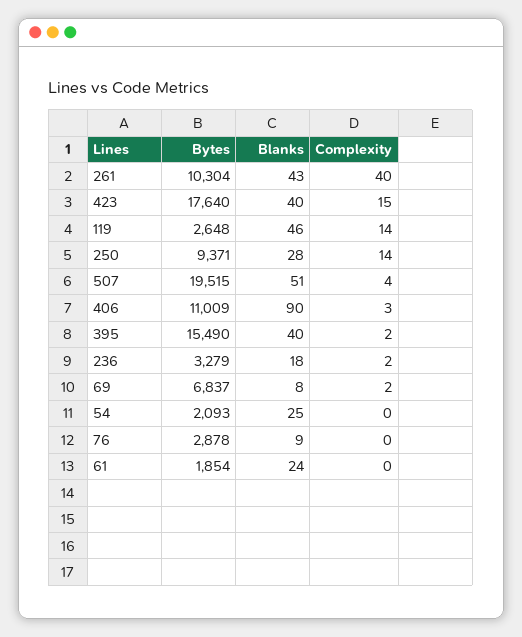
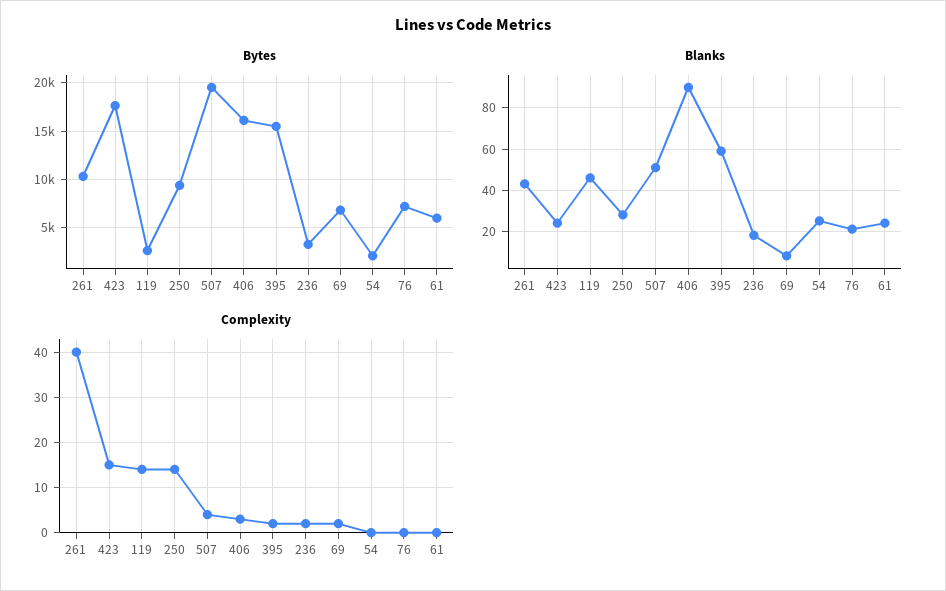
  {
    "Bytes": {
      "261": 10304,
      "423": 17640,
      "119": 2648,
      "250": 9371,
      "507": 19515,
-     "406": 11009,
+     "406": 16000,
      "395": 15490,
      "236": 3279,
      "69": 6837,
      "54": 2093,
-     "76": 2878,
+     "76": 7000,
-     "61": 1854
+     "61": 6000
    },
    "Blanks": {
      "261": 43,
-     "423": 40,
+     "423": 25,
      "119": 46,
      "250": 28,
      "507": 51,
      "406": 90,
-     "395": 40,
+     "395": 60,
      "236": 18,
      "69": 8,
      "54": 25,
-     "76": 9,
+     "76": 20,
      "61": 24
    },
    "Complexity": {
      "261": 40,
      "423": 15,
      "119": 14,
      "250": 14,
      "507": 4,
      "406": 3,
      "395": 2,
      "236": 2,
      "69": 2,
      "54": 0,
      "76": 0,
      "61": 0
    }
  }

